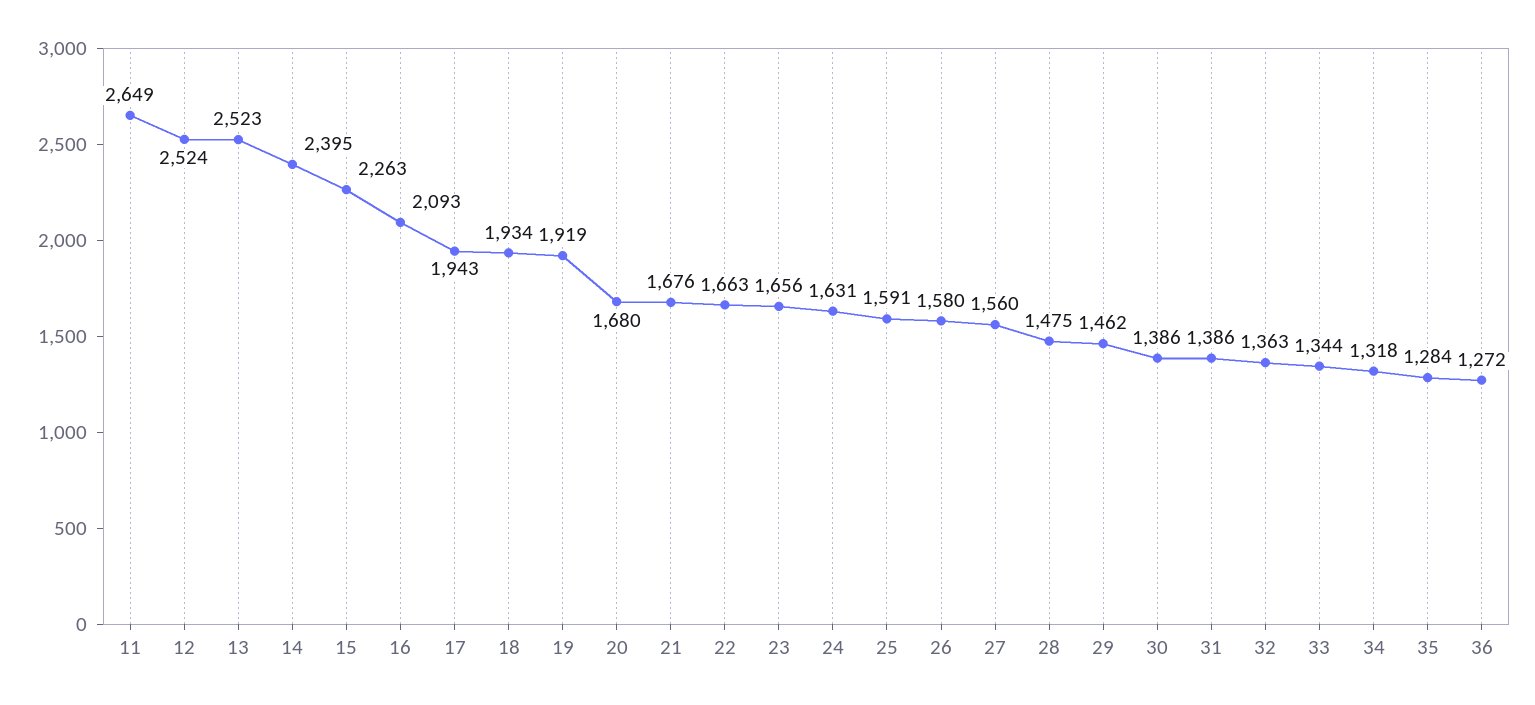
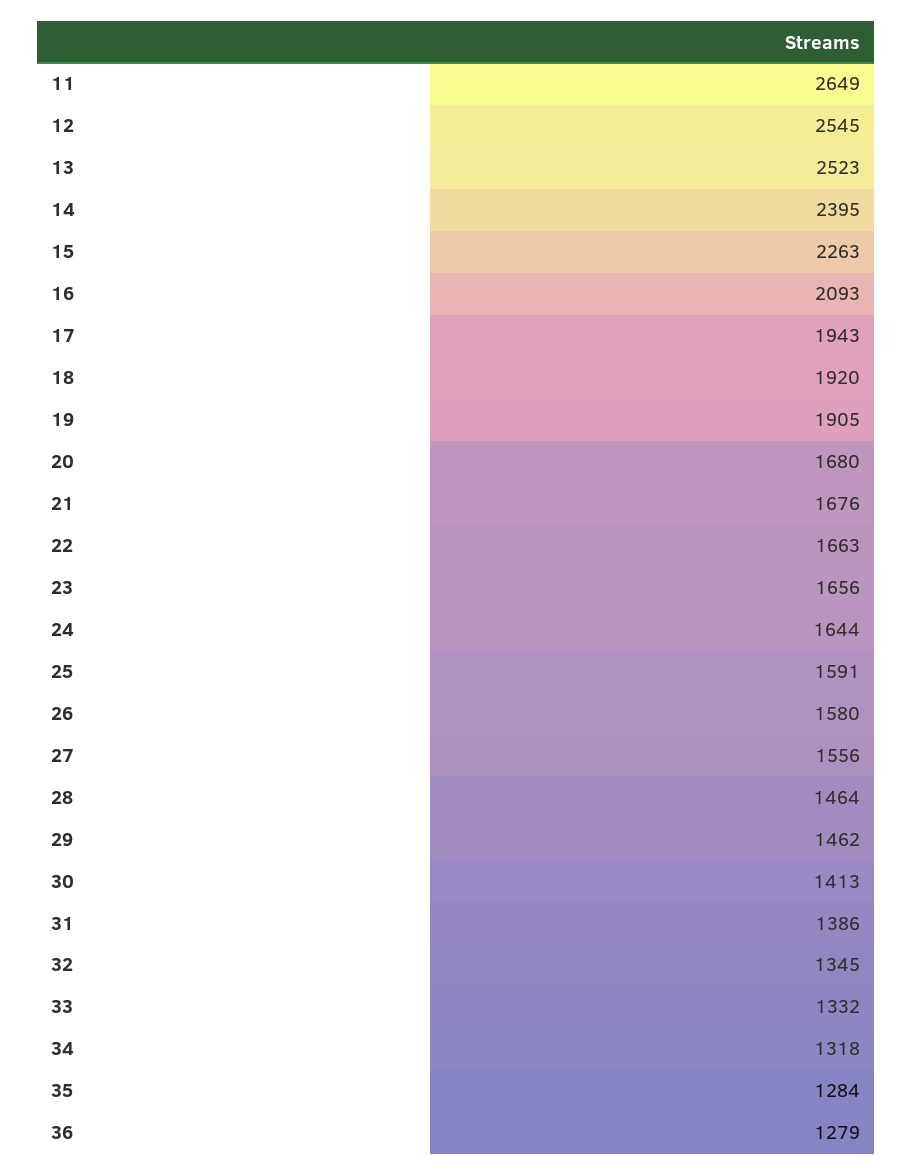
  {
    "11": 2649,
-   "12": 2524,
+   "12": 2545,
    "13": 2523,
    "14": 2395,
    "15": 2263,
    "16": 2093,
    "17": 1943,
-   "18": 1934,
+   "18": 1920,
-   "19": 1919,
+   "19": 1905,
    "20": 1680,
    "21": 1676,
    "22": 1663,
    "23": 1656,
-   "24": 1631,
+   "24": 1644,
    "25": 1591,
    "26": 1580,
-   "27": 1560,
+   "27": 1556,
-   "28": 1475,
+   "28": 1464,
    "29": 1462,
-   "30": 1386,
+   "30": 1413,
    "31": 1386,
-   "32": 1363,
+   "32": 1345,
-   "33": 1344,
+   "33": 1332,
    "34": 1318,
    "35": 1284,
-   "36": 1272
+   "36": 1279
  }

